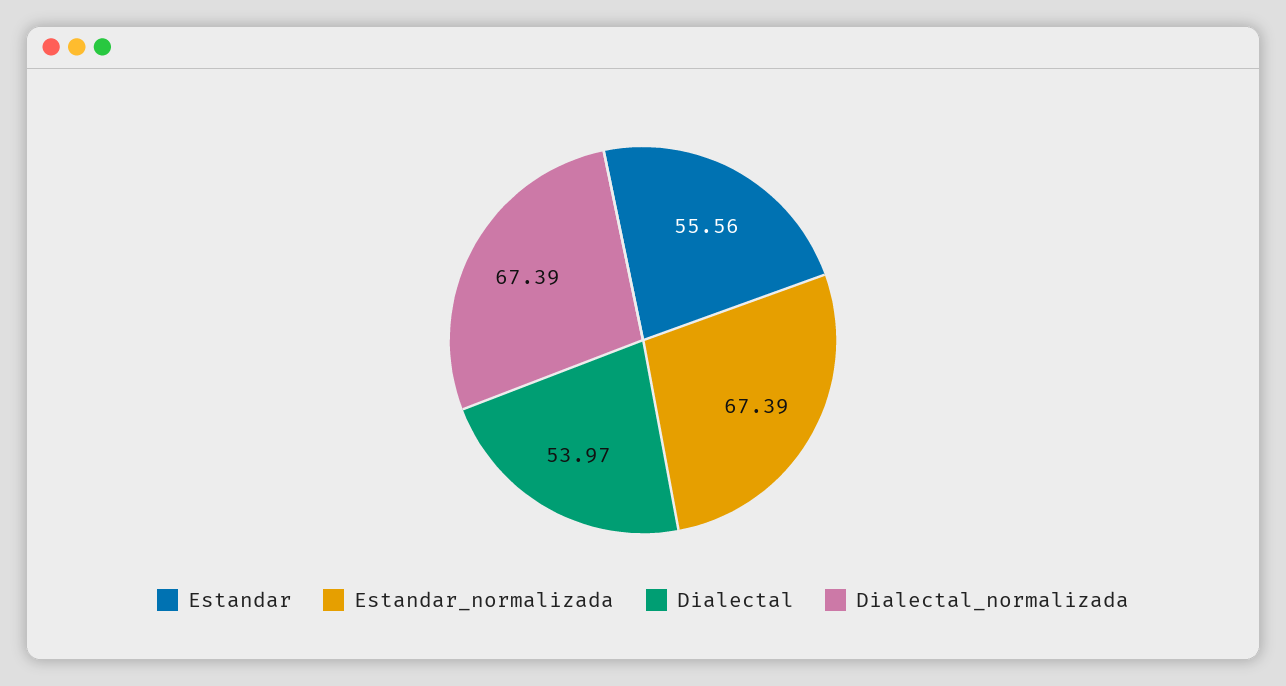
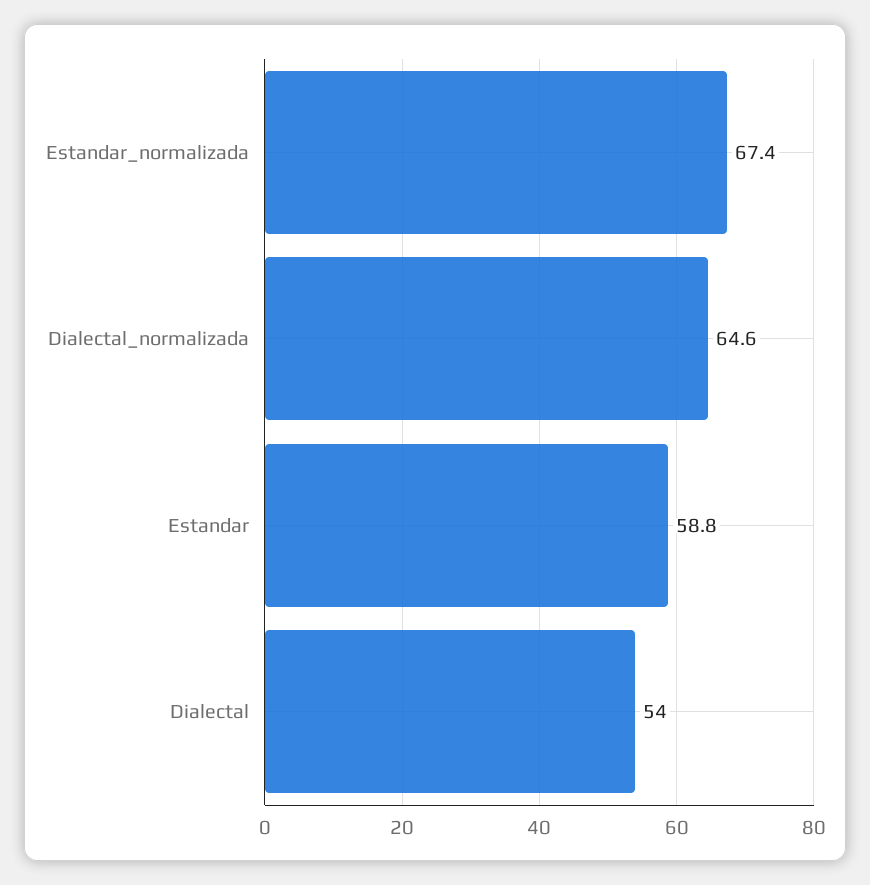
  {
-   "Estandar": 55.56,
+   "Estandar": 58.8,
    "Estandar_normalizada": 67.39,
    "Dialectal": 53.97,
-   "Dialectal_normalizada": 67.39
+   "Dialectal_normalizada": 64.6
  }

